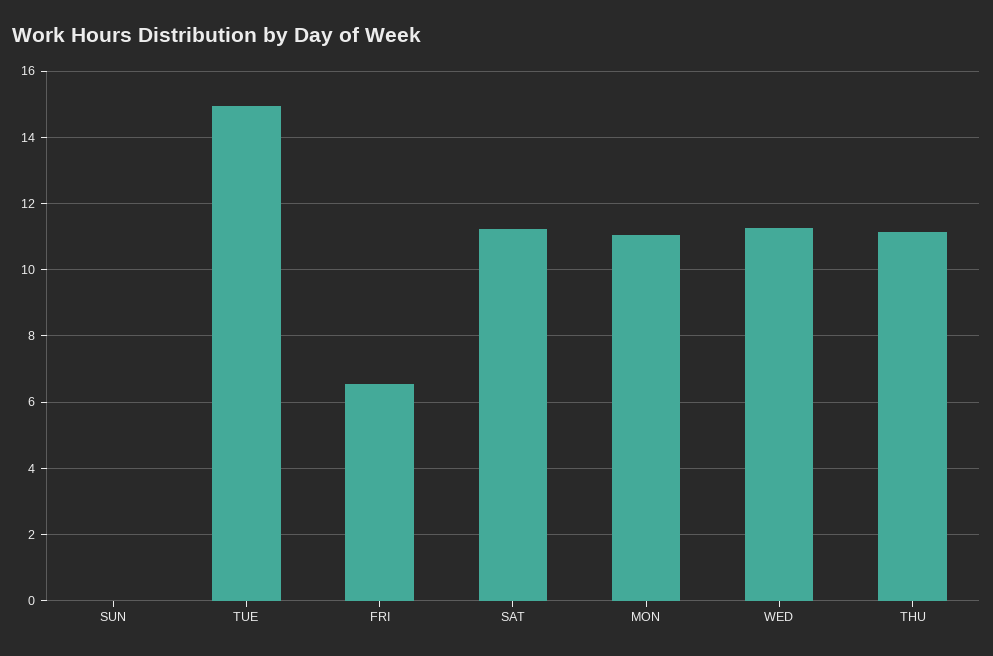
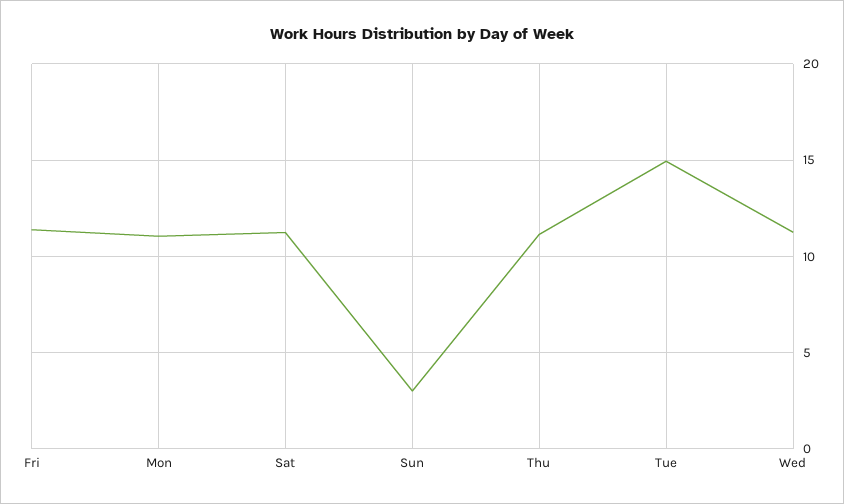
  {
-   "SUN": 0,
+   "SUN": 3,
    "TUE": 15,
-   "FRI": 6.6,
+   "FRI": 11.5,
    "SAT": 11.2,
    "MON": 11,
    "WED": 11.2,
    "THU": 11.2
  }

